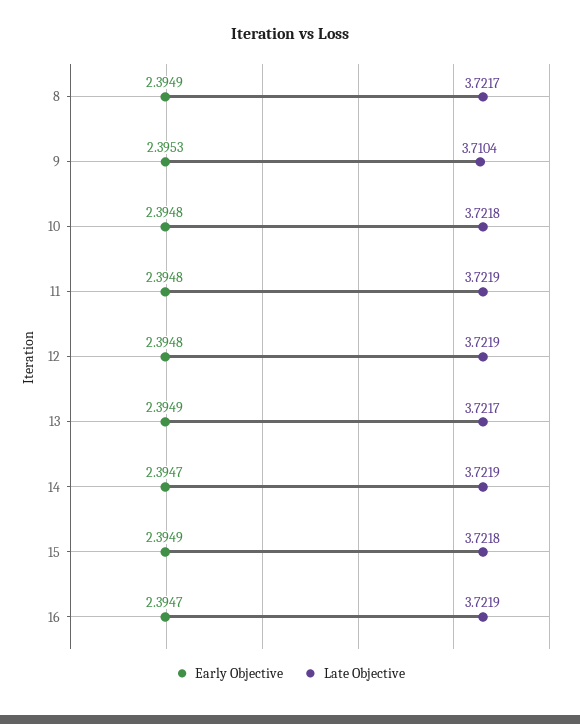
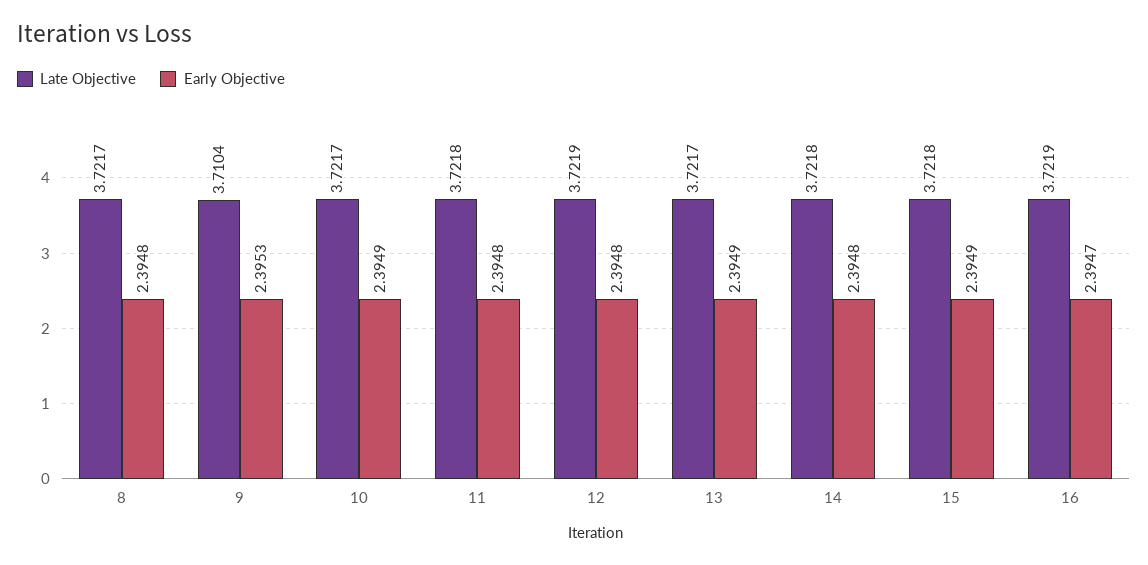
  {
    "Early Objective": {
-     "8": 2.3949,
+     "8": 2.3948,
      "9": 2.3953,
-     "10": 2.3948,
+     "10": 2.3949,
      "11": 2.3948,
      "12": 2.3948,
      "13": 2.3949,
-     "14": 2.3947,
+     "14": 2.3948,
      "15": 2.3949,
      "16": 2.3947
    },
    "Late Objective": {
      "8": 3.7217,
      "9": 3.7104,
-     "10": 3.7218,
+     "10": 3.7217,
-     "11": 3.7219,
+     "11": 3.7218,
      "12": 3.7219,
      "13": 3.7217,
-     "14": 3.7219,
+     "14": 3.7218,
      "15": 3.7218,
      "16": 3.7219
    }
  }

